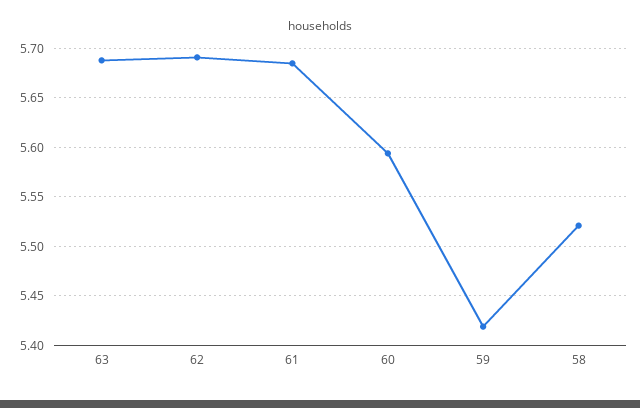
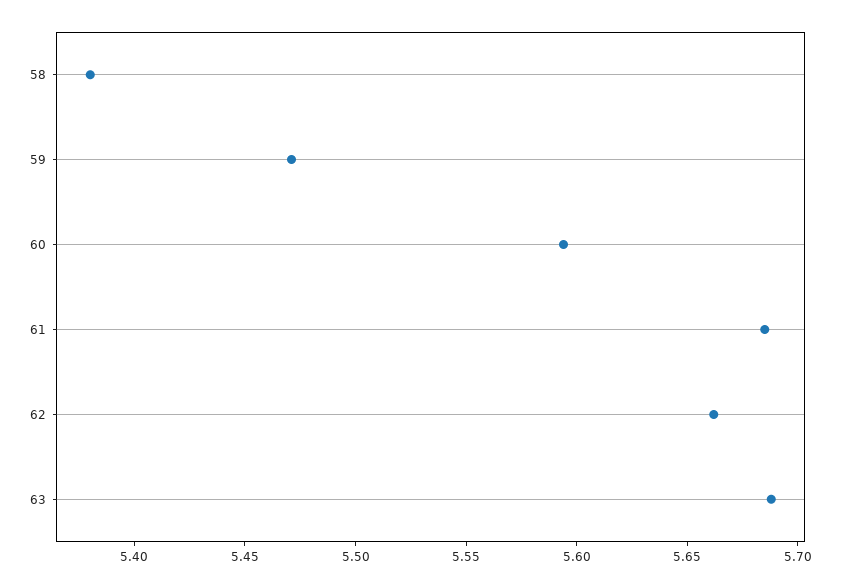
  {
    "63": 5.69,
-   "62": 5.69,
+   "62": 5.66,
    "61": 5.69,
    "60": 5.59,
-   "59": 5.42,
+   "59": 5.47,
-   "58": 5.52
+   "58": 5.38
  }

